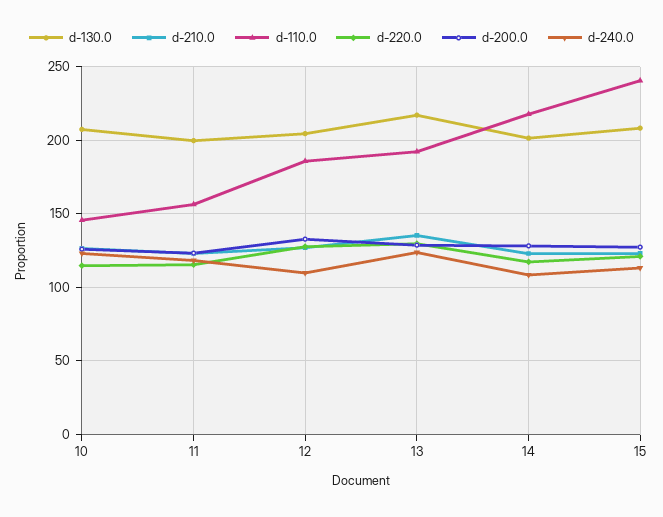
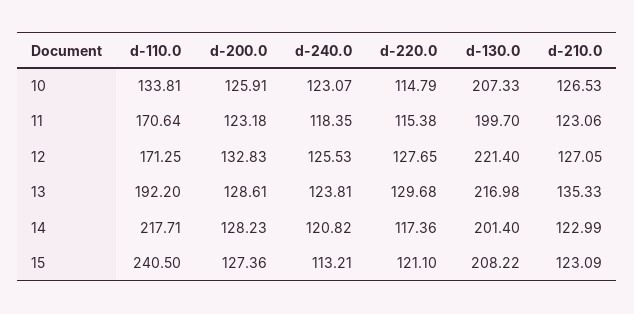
  {
    "d-130.0": {
      "10": 207.33,
      "11": 199.7,
-     "12": 205,
+     "12": 221.4,
      "13": 216.98,
      "14": 201.4,
      "15": 208.22
    },
    "d-210.0": {
      "10": 126.53,
      "11": 123.06,
      "12": 127.05,
      "13": 135.33,
      "14": 122.99,
      "15": 123.09
    },
    "d-110.0": {
-     "10": 145,
+     "10": 133.81,
-     "11": 155,
+     "11": 170.64,
-     "12": 185,
+     "12": 171.25,
      "13": 192.2,
      "14": 217.71,
      "15": 240.5
    },
    "d-220.0": {
      "10": 114.79,
      "11": 115.38,
      "12": 127.65,
      "13": 129.68,
      "14": 117.36,
      "15": 121.1
    },
    "d-200.0": {
      "10": 125.91,
      "11": 123.18,
      "12": 132.83,
      "13": 128.61,
      "14": 128.23,
      "15": 127.36
    },
    "d-240.0": {
      "10": 123.07,
      "11": 118.35,
-     "12": 110,
+     "12": 125.53,
      "13": 123.81,
-     "14": 110,
+     "14": 120.82,
      "15": 113.21
    }
  }

